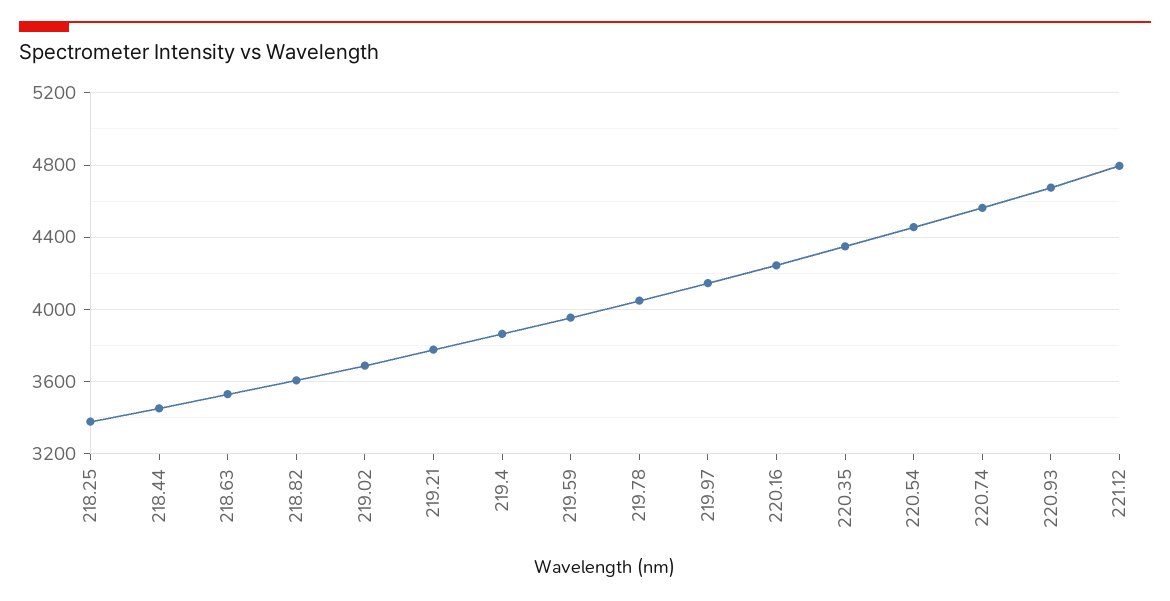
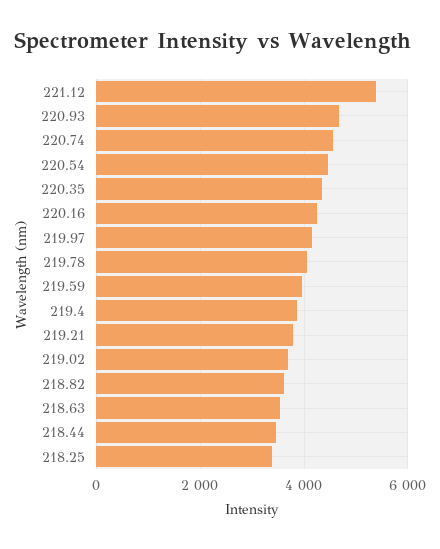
  {
    "218.25": 3400,
    "218.44": 3450,
    "218.63": 3550,
    "218.82": 3600,
    "219.02": 3700,
    "219.21": 3800,
    "219.4": 3850,
    "219.59": 3950,
    "219.78": 4050,
    "219.97": 4150,
    "220.16": 4250,
    "220.35": 4350,
    "220.54": 4450,
    "220.74": 4550,
    "220.93": 4700,
-   "221.12": 4800
+   "221.12": 5400
  }

